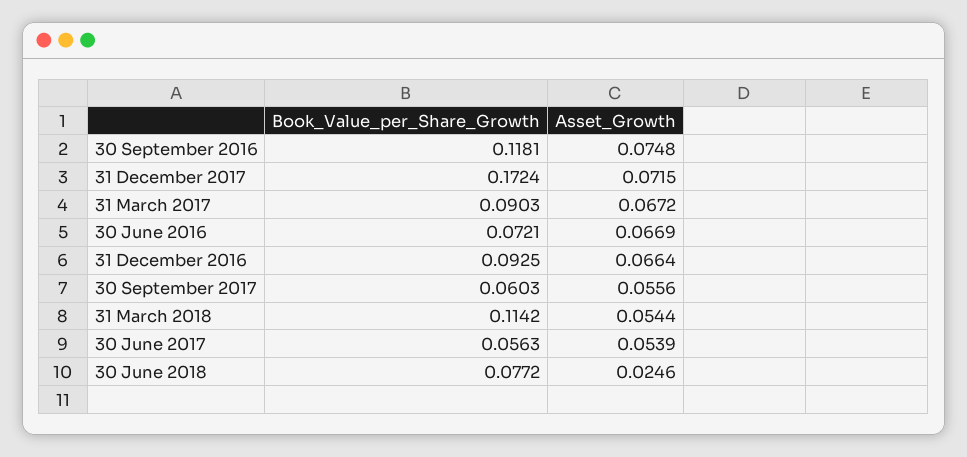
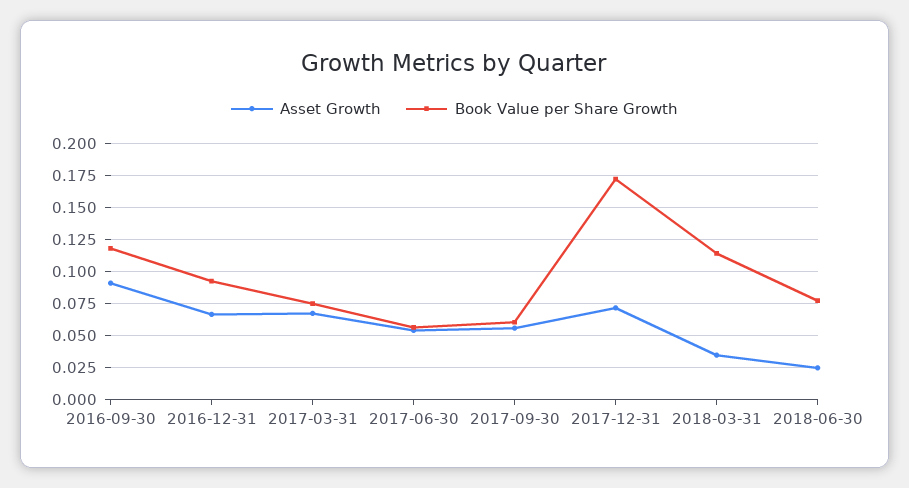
  {
    "Book_Value_per_Share_Growth": {
      "30 September 2016": 0.1181,
      "31 December 2017": 0.1724,
-     "31 March 2017": 0.0903,
+     "31 March 2017": 0.075,
-     "30 June 2016": 0.0721,
      "31 December 2016": 0.0925,
      "30 September 2017": 0.0603,
      "31 March 2018": 0.1142,
      "30 June 2017": 0.0563,
      "30 June 2018": 0.0772
    },
    "Asset_Growth": {
-     "30 September 2016": 0.0748,
+     "30 September 2016": 0.09,
      "31 December 2017": 0.0715,
      "31 March 2017": 0.0672,
-     "30 June 2016": 0.0669,
      "31 December 2016": 0.0664,
      "30 September 2017": 0.0556,
-     "31 March 2018": 0.0544,
+     "31 March 2018": 0.035,
      "30 June 2017": 0.0539,
      "30 June 2018": 0.0246
    }
  }

